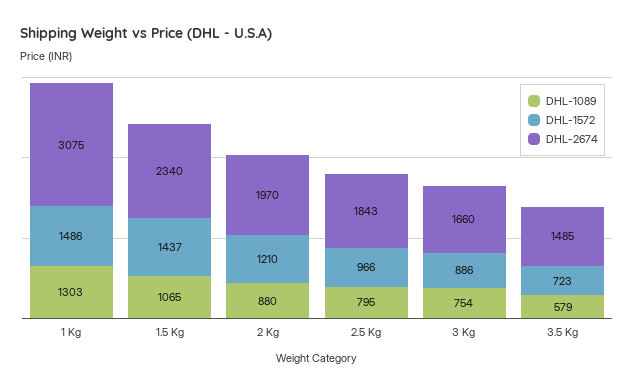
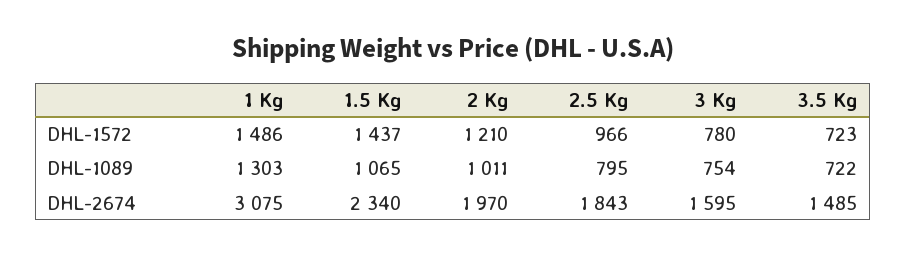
  {
    "DHL-1089": {
      "1 Kg": 1303,
      "1.5 Kg": 1065,
-     "2 Kg": 880,
+     "2 Kg": 1011,
      "2.5 Kg": 795,
      "3 Kg": 754,
-     "3.5 Kg": 579
+     "3.5 Kg": 722
    },
    "DHL-1572": {
      "1 Kg": 1486,
      "1.5 Kg": 1437,
      "2 Kg": 1210,
      "2.5 Kg": 966,
-     "3 Kg": 886,
+     "3 Kg": 780,
      "3.5 Kg": 723
    },
    "DHL-2674": {
      "1 Kg": 3075,
      "1.5 Kg": 2340,
      "2 Kg": 1970,
      "2.5 Kg": 1843,
-     "3 Kg": 1660,
+     "3 Kg": 1595,
      "3.5 Kg": 1485
    }
  }

